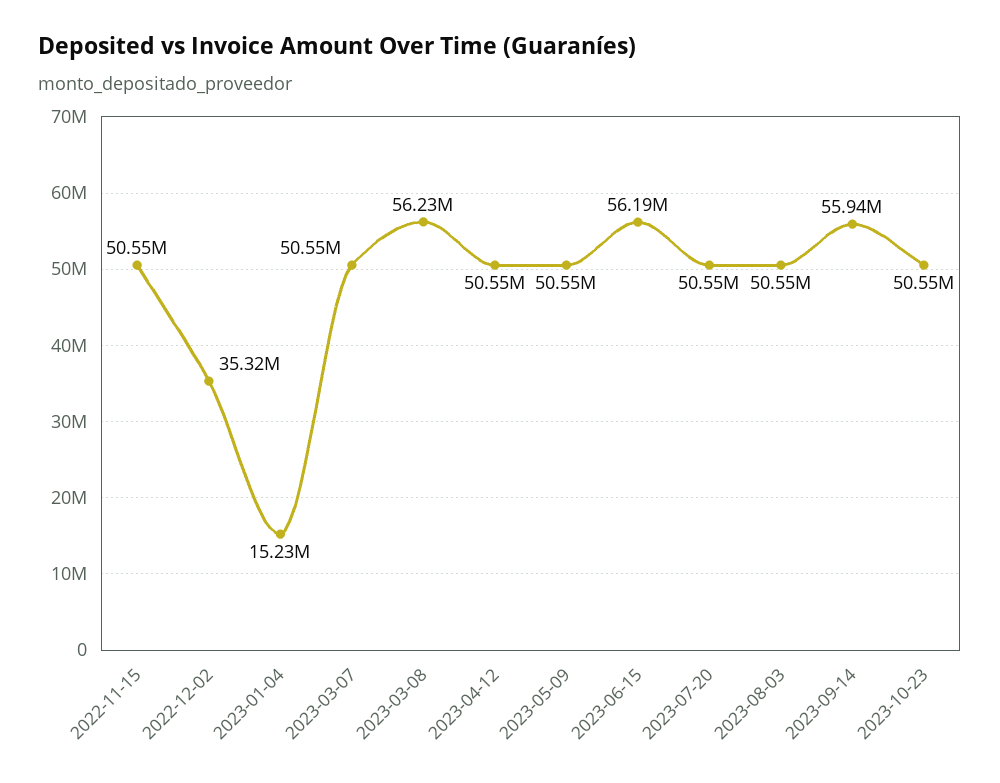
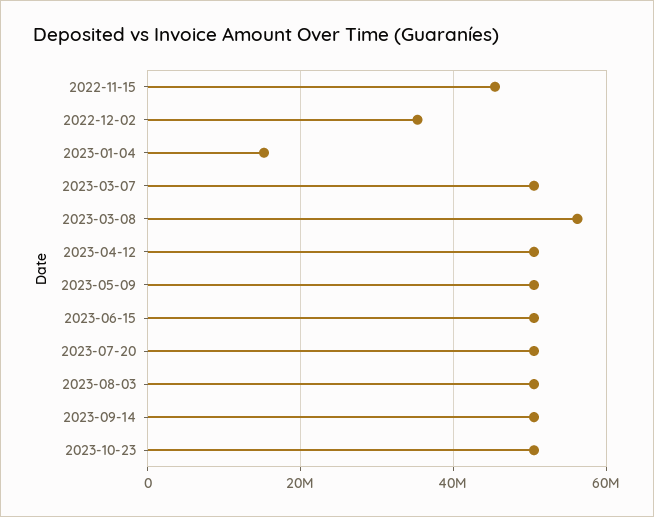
  {
-   "2022-11-15": 50550000,
+   "2022-11-15": 46000000,
    "2022-12-02": 35320000,
    "2023-01-04": 15230000,
    "2023-03-07": 50550000,
    "2023-03-08": 56230000,
    "2023-04-12": 50550000,
    "2023-05-09": 50550000,
-   "2023-06-15": 56190000,
+   "2023-06-15": 50000000,
    "2023-07-20": 50550000,
    "2023-08-03": 50550000,
-   "2023-09-14": 55940000,
+   "2023-09-14": 50000000,
    "2023-10-23": 50550000
  }

